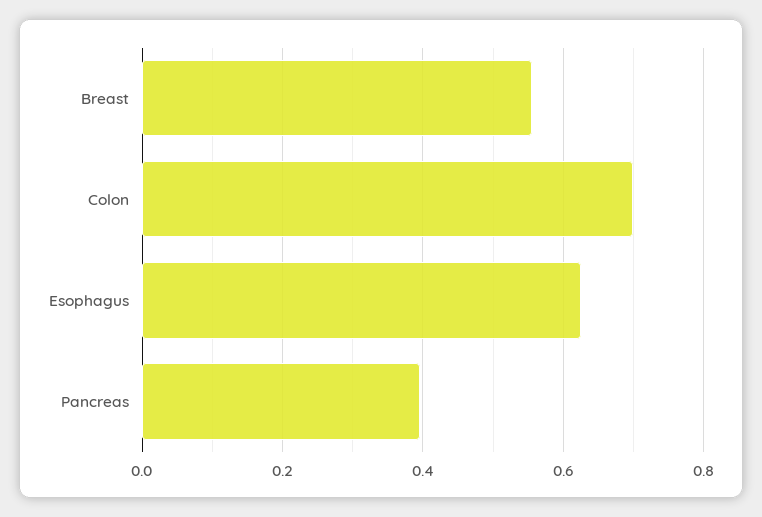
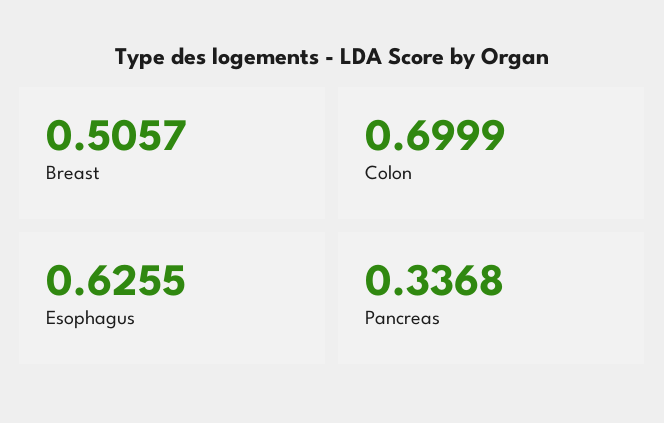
  {
-   "Breast": 0.56,
+   "Breast": 0.5057,
    "Colon": 0.6999,
    "Esophagus": 0.6255,
-   "Pancreas": 0.4
+   "Pancreas": 0.3368
  }

